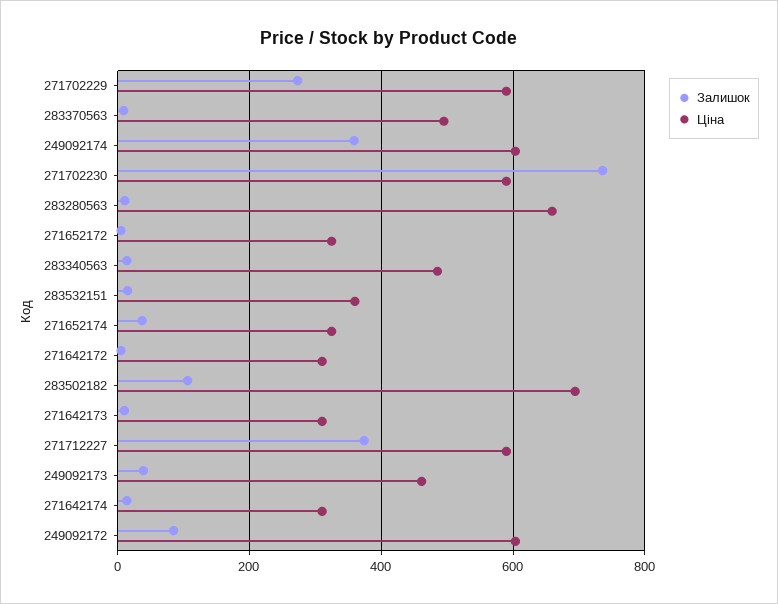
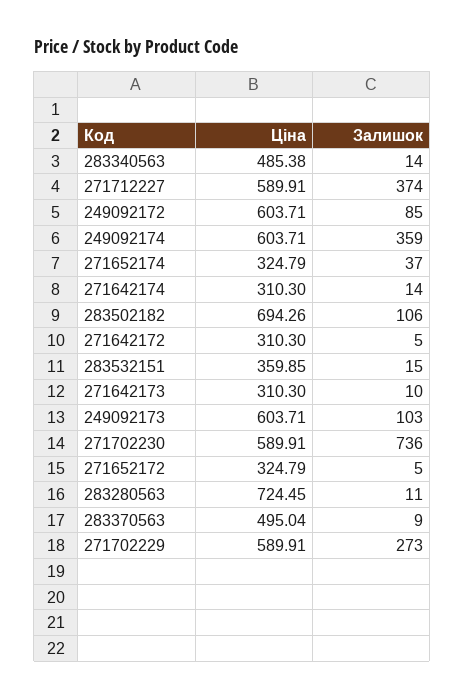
  {
    "Залишок": {
      "271702229": 273,
      "283370563": 9,
      "249092174": 359,
      "271702230": 736,
      "283280563": 11,
      "271652172": 5,
      "283340563": 14,
      "283532151": 15,
      "271652174": 37,
      "271642172": 5,
      "283502182": 106,
      "271642173": 10,
      "271712227": 374,
-     "249092173": 40,
+     "249092173": 103,
      "271642174": 14,
      "249092172": 85
    },
    "Ціна": {
      "271702229": 589.91,
      "283370563": 495.04,
      "249092174": 603.71,
      "271702230": 589.91,
-     "283280563": 660,
+     "283280563": 724.45,
      "271652172": 324.79,
      "283340563": 485.38,
      "283532151": 359.85,
      "271652174": 324.79,
      "271642172": 310.3,
      "283502182": 694.26,
      "271642173": 310.3,
      "271712227": 589.91,
-     "249092173": 460,
+     "249092173": 603.71,
      "271642174": 310.3,
      "249092172": 603.71
    }
  }

